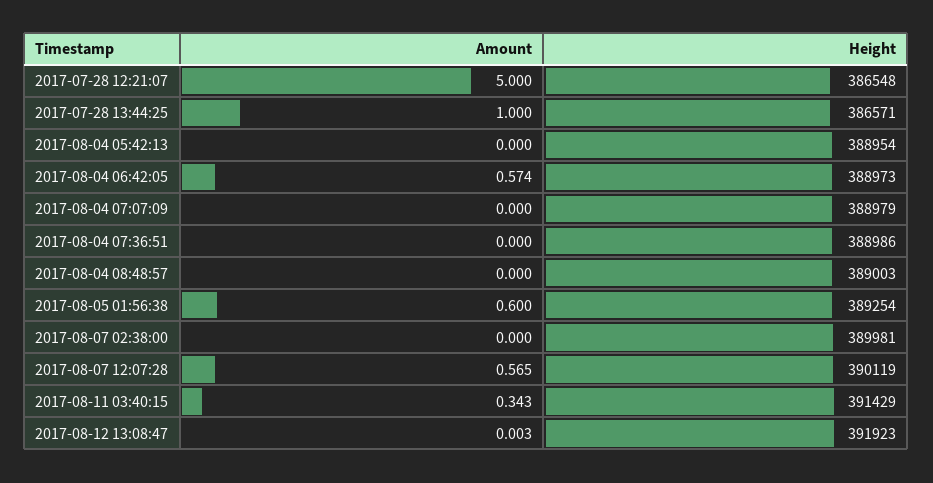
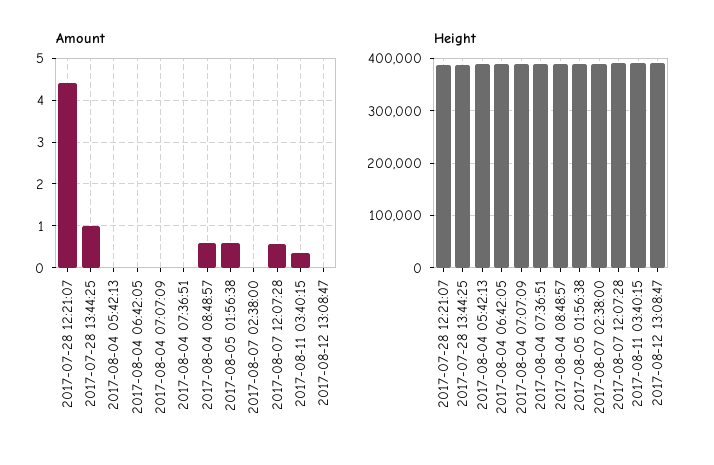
  {
    "Amount": {
-     "2017-07-28 12:21:07": 5,
+     "2017-07-28 12:21:07": 4.4,
      "2017-07-28 13:44:25": 1,
      "2017-08-04 05:42:13": 0,
-     "2017-08-04 06:42:05": 0.574,
+     "2017-08-04 06:42:05": 0,
      "2017-08-04 07:07:09": 0,
      "2017-08-04 07:36:51": 0,
-     "2017-08-04 08:48:57": 0,
+     "2017-08-04 08:48:57": 0.6,
      "2017-08-05 01:56:38": 0.6,
      "2017-08-07 02:38:00": 0,
      "2017-08-07 12:07:28": 0.565,
      "2017-08-11 03:40:15": 0.343,
      "2017-08-12 13:08:47": 0.003
    },
    "Height": {
      "2017-07-28 12:21:07": 386548,
      "2017-07-28 13:44:25": 386571,
      "2017-08-04 05:42:13": 388954,
      "2017-08-04 06:42:05": 388973,
      "2017-08-04 07:07:09": 388979,
      "2017-08-04 07:36:51": 388986,
      "2017-08-04 08:48:57": 389003,
      "2017-08-05 01:56:38": 389254,
      "2017-08-07 02:38:00": 389981,
      "2017-08-07 12:07:28": 390119,
      "2017-08-11 03:40:15": 391429,
      "2017-08-12 13:08:47": 391923
    }
  }

